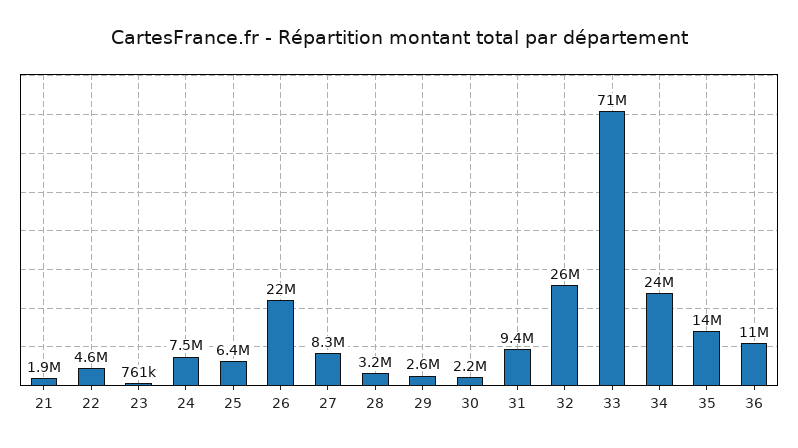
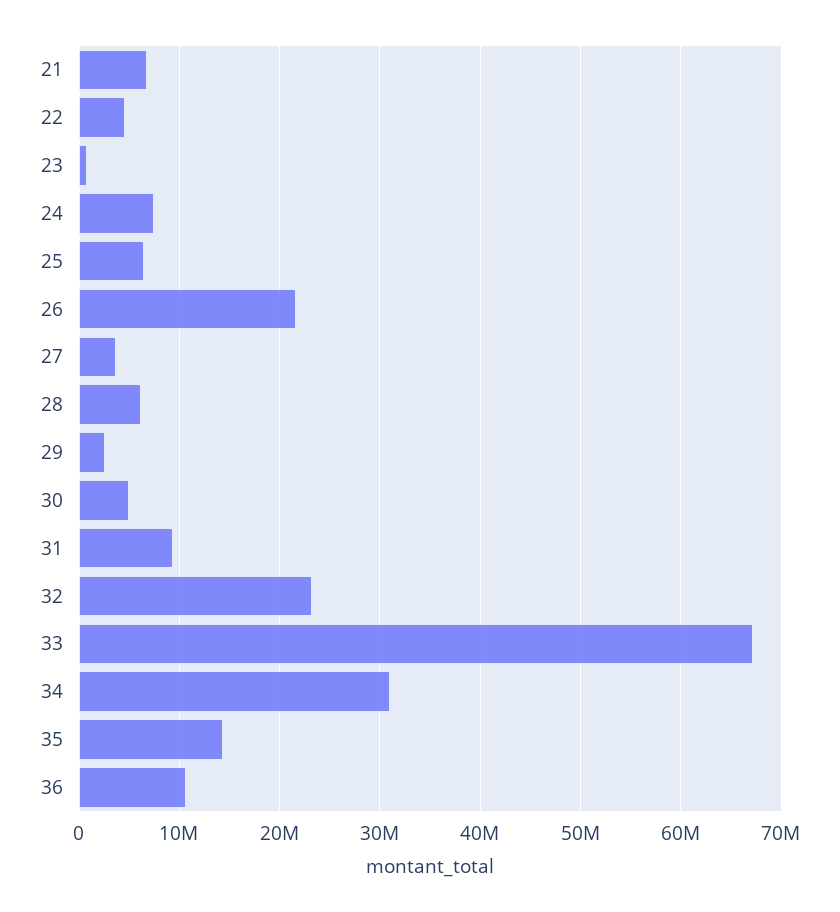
  {
-   "21": 1900000,
+   "21": 7000000,
    "22": 4600000,
    "23": 761000,
    "24": 7500000,
    "25": 6400000,
    "26": 22000000,
-   "27": 8300000,
+   "27": 4000000,
-   "28": 3200000,
+   "28": 6000000,
    "29": 2600000,
-   "30": 2200000,
+   "30": 5000000,
    "31": 9400000,
-   "32": 26000000,
+   "32": 23000000,
-   "33": 71000000,
+   "33": 67000000,
-   "34": 24000000,
+   "34": 31000000,
    "35": 14000000,
    "36": 11000000
  }

